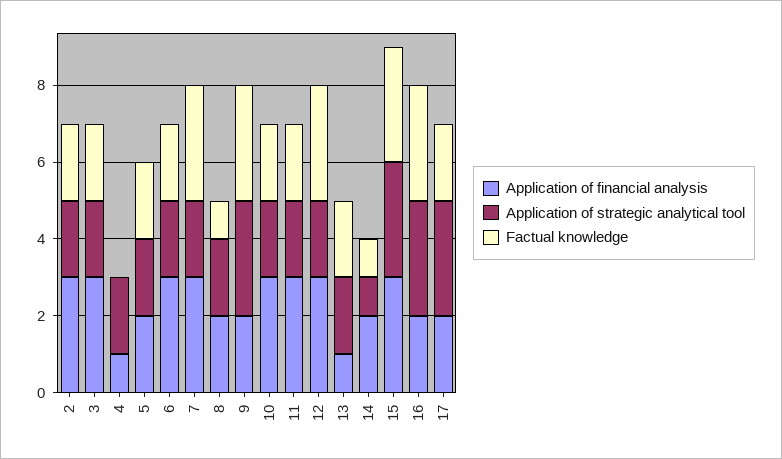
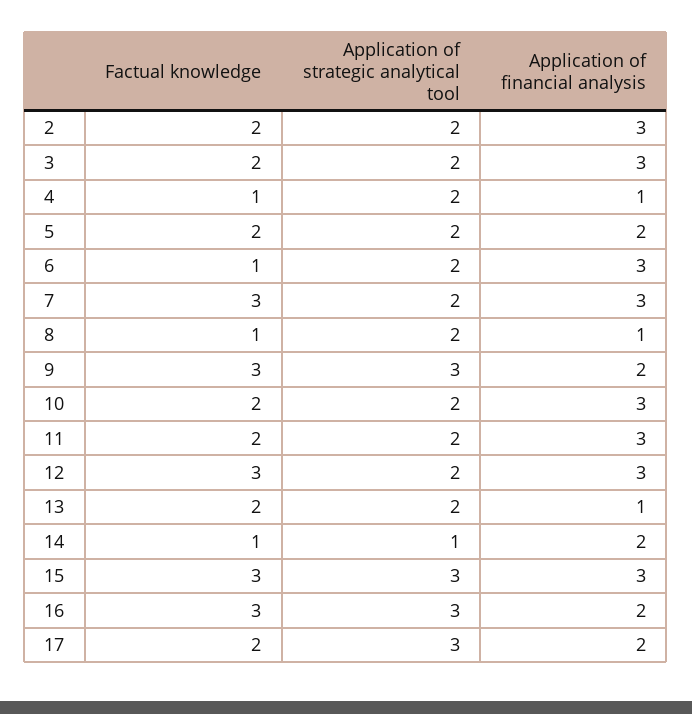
  {
    "Application of financial analysis": {
      "2": 3,
      "3": 3,
      "4": 1,
      "5": 2,
      "6": 3,
      "7": 3,
-     "8": 2,
+     "8": 1,
      "9": 2,
      "10": 3,
      "11": 3,
      "12": 3,
      "13": 1,
      "14": 2,
      "15": 3,
      "16": 2,
      "17": 2
    },
    "Application of strategic analytical tool": {
      "2": 2,
      "3": 2,
      "4": 2,
      "5": 2,
      "6": 2,
      "7": 2,
      "8": 2,
      "9": 3,
      "10": 2,
      "11": 2,
      "12": 2,
      "13": 2,
      "14": 1,
      "15": 3,
      "16": 3,
      "17": 3
    },
    "Factual knowledge": {
      "2": 2,
      "3": 2,
-     "4": 0,
+     "4": 1,
      "5": 2,
-     "6": 2,
+     "6": 1,
      "7": 3,
      "8": 1,
      "9": 3,
      "10": 2,
      "11": 2,
      "12": 3,
      "13": 2,
      "14": 1,
      "15": 3,
      "16": 3,
      "17": 2
    }
  }

